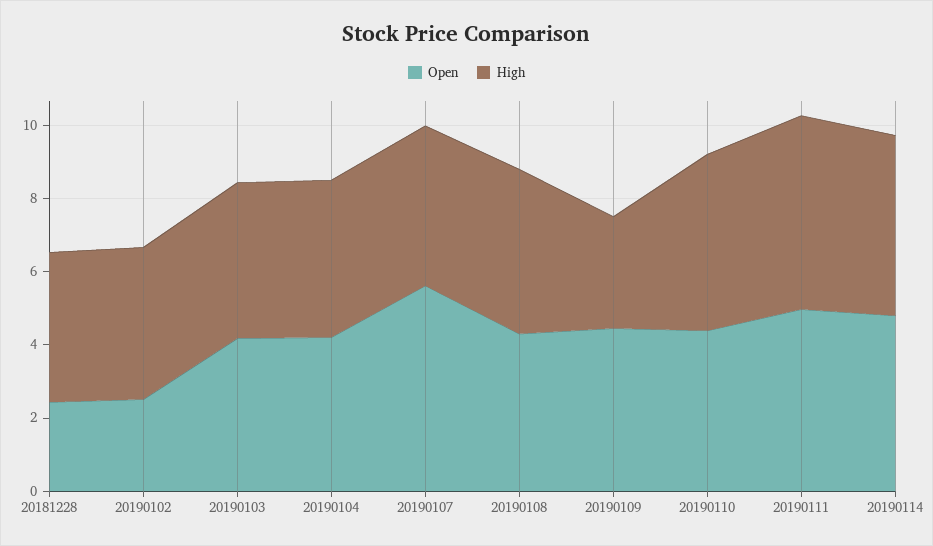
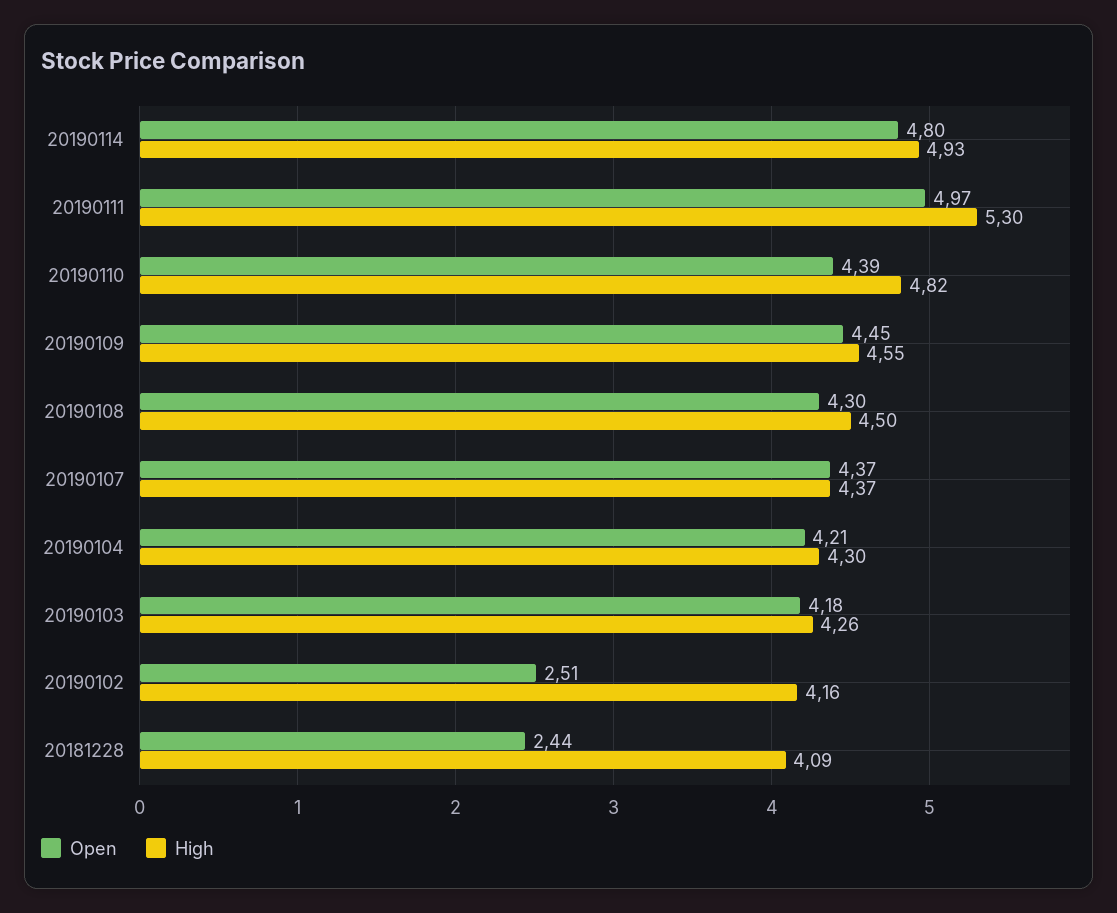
  {
    "Open": {
      "20181228": 2.44,
      "20190102": 2.51,
      "20190103": 4.18,
      "20190104": 4.21,
-     "20190107": 5.5,
+     "20190107": 4.37,
      "20190108": 4.3,
      "20190109": 4.45,
      "20190110": 4.39,
      "20190111": 4.97,
      "20190114": 4.8
    },
    "High": {
      "20181228": 4.09,
      "20190102": 4.16,
      "20190103": 4.26,
      "20190104": 4.3,
      "20190107": 4.37,
      "20190108": 4.5,
-     "20190109": 3,
+     "20190109": 4.55,
      "20190110": 4.82,
      "20190111": 5.3,
      "20190114": 4.93
    }
  }

